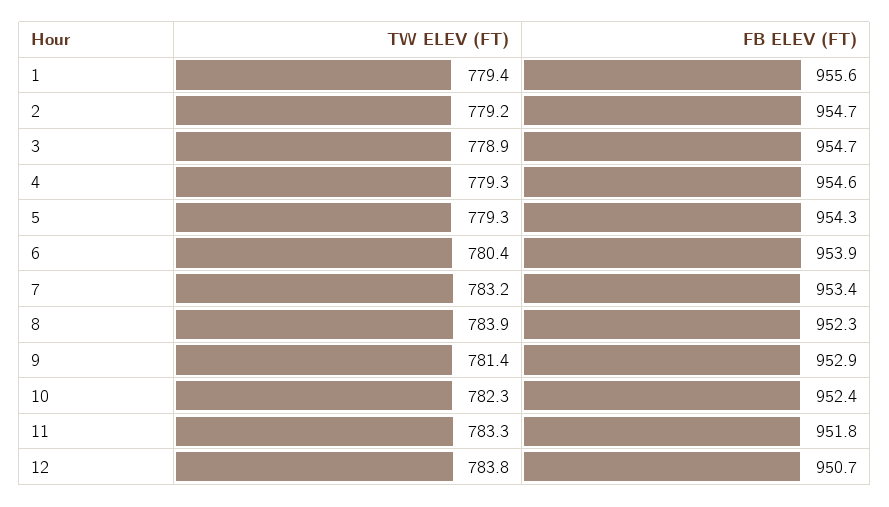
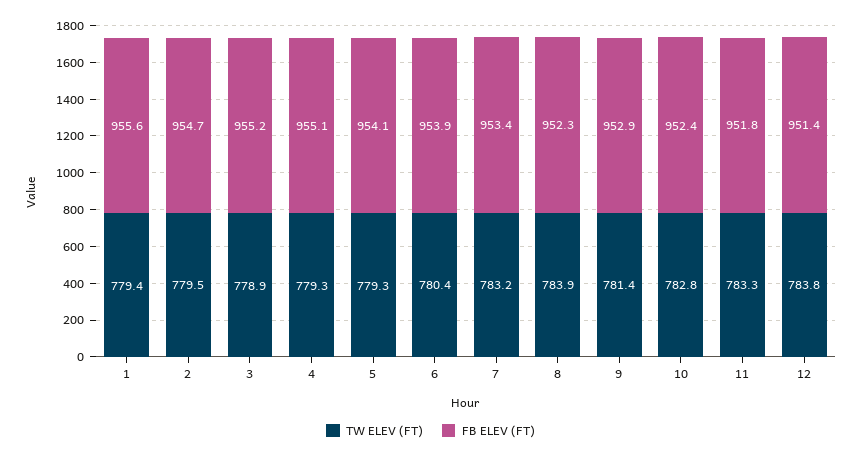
  {
    "TW ELEV (FT)": {
      "1": 779.4,
-     "2": 779.2,
+     "2": 779.5,
      "3": 778.9,
      "4": 779.3,
      "5": 779.3,
      "6": 780.4,
      "7": 783.2,
      "8": 783.9,
      "9": 781.4,
-     "10": 782.3,
+     "10": 782.8,
      "11": 783.3,
      "12": 783.8
    },
    "FB ELEV (FT)": {
      "1": 955.6,
      "2": 954.7,
-     "3": 954.7,
+     "3": 955.2,
-     "4": 954.6,
+     "4": 955.1,
-     "5": 954.3,
+     "5": 954.1,
      "6": 953.9,
      "7": 953.4,
      "8": 952.3,
      "9": 952.9,
      "10": 952.4,
      "11": 951.8,
-     "12": 950.7
+     "12": 951.4
    }
  }

